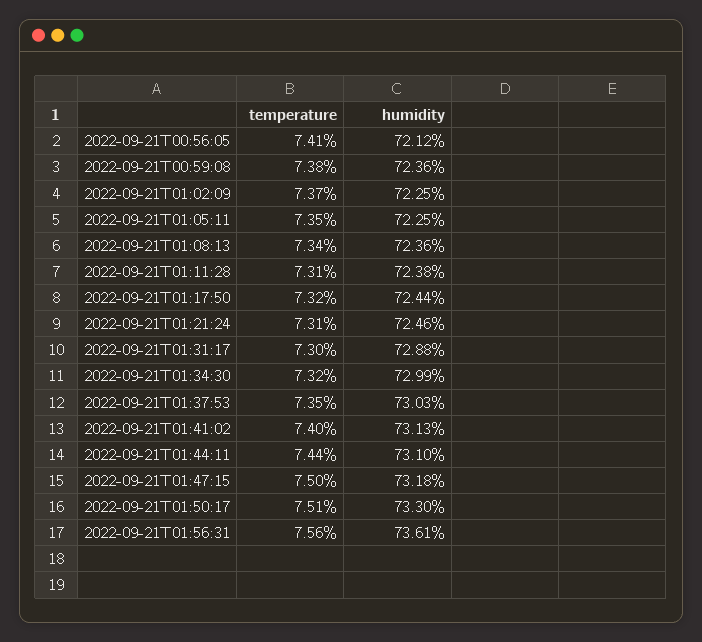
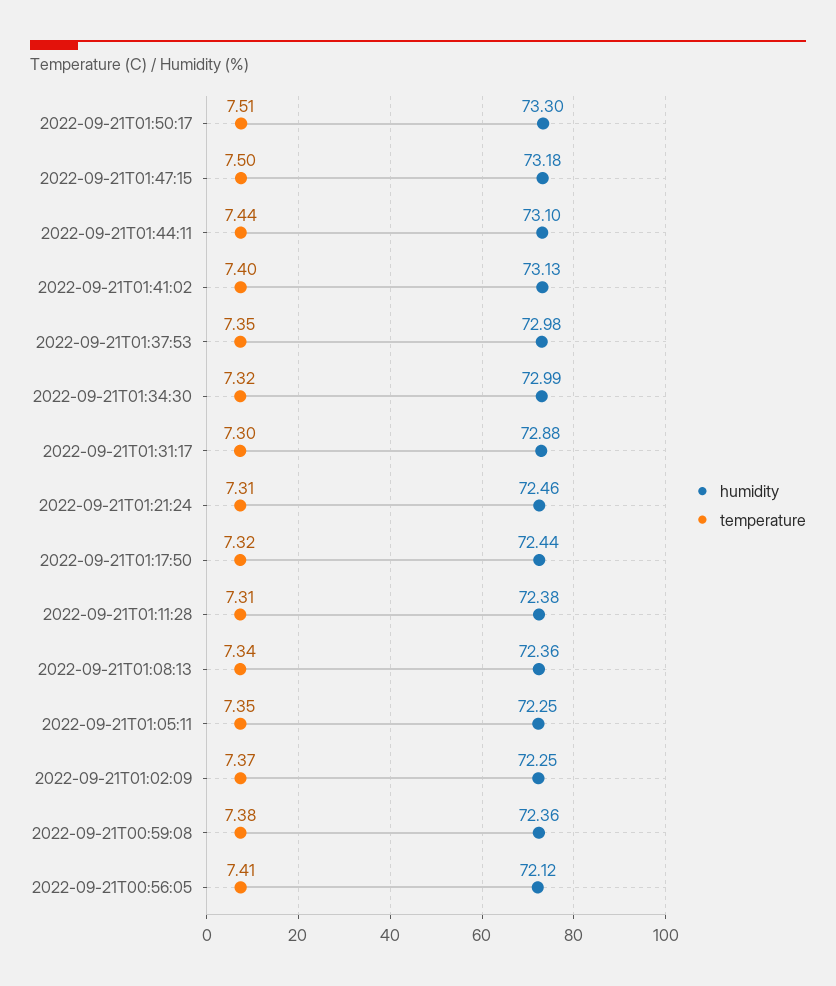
  {
    "temperature": {
      "2022-09-21T00:56:05": 7.41,
      "2022-09-21T00:59:08": 7.38,
      "2022-09-21T01:02:09": 7.37,
      "2022-09-21T01:05:11": 7.35,
      "2022-09-21T01:08:13": 7.34,
      "2022-09-21T01:11:28": 7.31,
      "2022-09-21T01:17:50": 7.32,
      "2022-09-21T01:21:24": 7.31,
      "2022-09-21T01:31:17": 7.3,
      "2022-09-21T01:34:30": 7.32,
      "2022-09-21T01:37:53": 7.35,
      "2022-09-21T01:41:02": 7.4,
      "2022-09-21T01:44:11": 7.44,
      "2022-09-21T01:47:15": 7.5,
-     "2022-09-21T01:50:17": 7.51,
+     "2022-09-21T01:50:17": 7.51
-     "2022-09-21T01:56:31": 7.56
    },
    "humidity": {
      "2022-09-21T00:56:05": 72.12,
      "2022-09-21T00:59:08": 72.36,
      "2022-09-21T01:02:09": 72.25,
      "2022-09-21T01:05:11": 72.25,
      "2022-09-21T01:08:13": 72.36,
      "2022-09-21T01:11:28": 72.38,
      "2022-09-21T01:17:50": 72.44,
      "2022-09-21T01:21:24": 72.46,
      "2022-09-21T01:31:17": 72.88,
      "2022-09-21T01:34:30": 72.99,
-     "2022-09-21T01:37:53": 73.03,
+     "2022-09-21T01:37:53": 72.98,
      "2022-09-21T01:41:02": 73.13,
      "2022-09-21T01:44:11": 73.1,
      "2022-09-21T01:47:15": 73.18,
-     "2022-09-21T01:50:17": 73.3,
+     "2022-09-21T01:50:17": 73.3
-     "2022-09-21T01:56:31": 73.61
    }
  }

